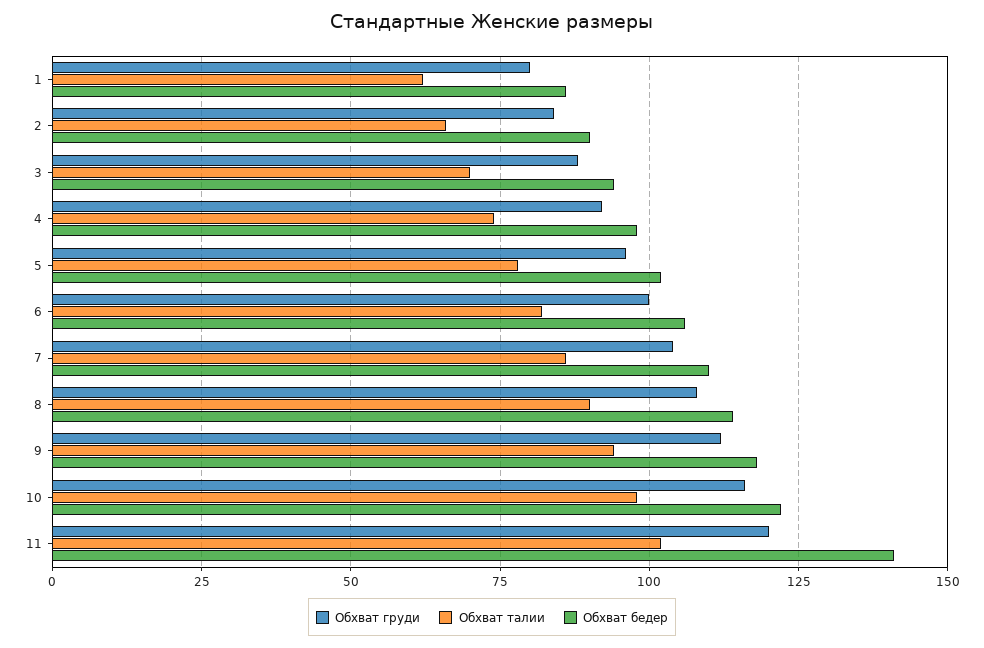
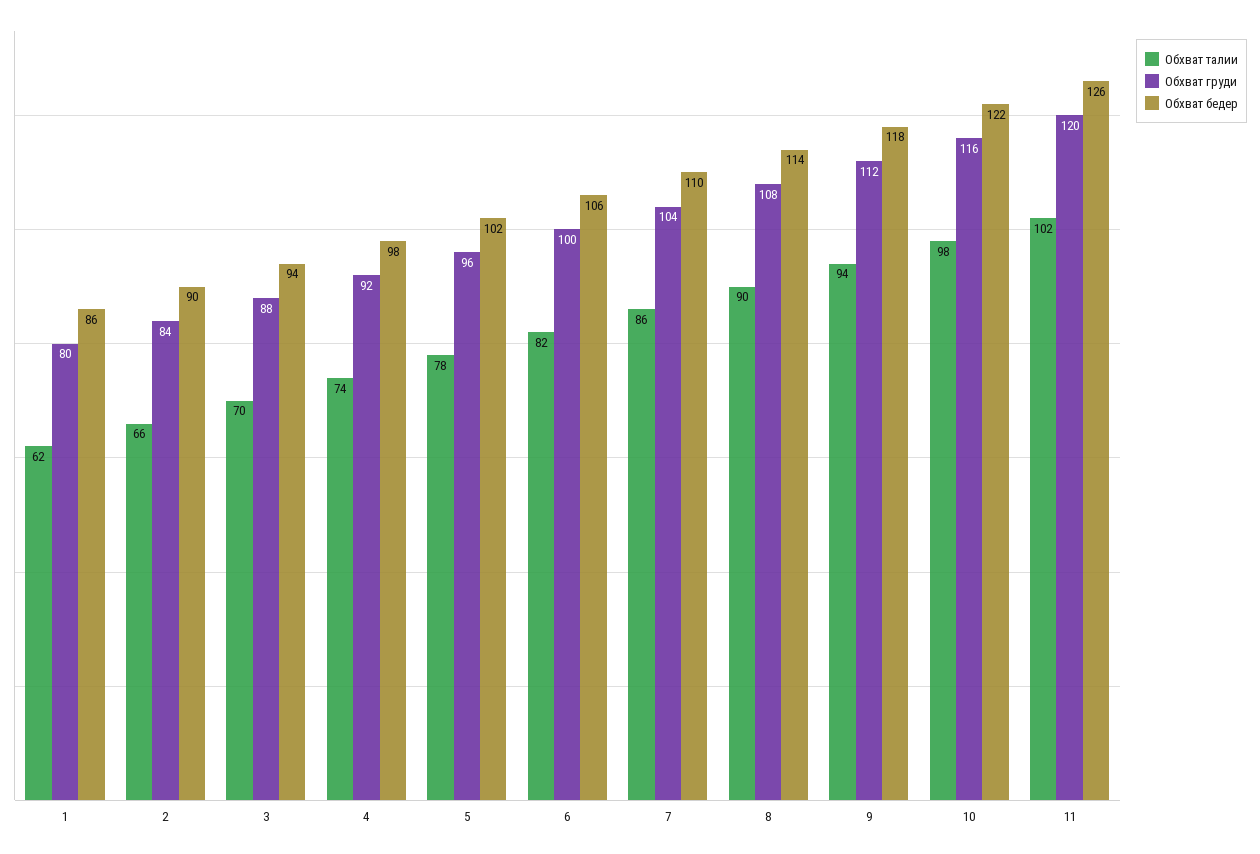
  {
    "Обхват груди": {
      "1": 80,
      "2": 84,
      "3": 88,
      "4": 92,
      "5": 96,
      "6": 100,
      "7": 104,
      "8": 108,
      "9": 112,
      "10": 116,
      "11": 120
    },
    "Обхват талии": {
      "1": 62,
      "2": 66,
      "3": 70,
      "4": 74,
      "5": 78,
      "6": 82,
      "7": 86,
      "8": 90,
      "9": 94,
      "10": 98,
      "11": 102
    },
    "Обхват бедер": {
      "1": 86,
      "2": 90,
      "3": 94,
      "4": 98,
      "5": 102,
      "6": 106,
      "7": 110,
      "8": 114,
      "9": 118,
      "10": 122,
-     "11": 140
+     "11": 126
    }
  }

